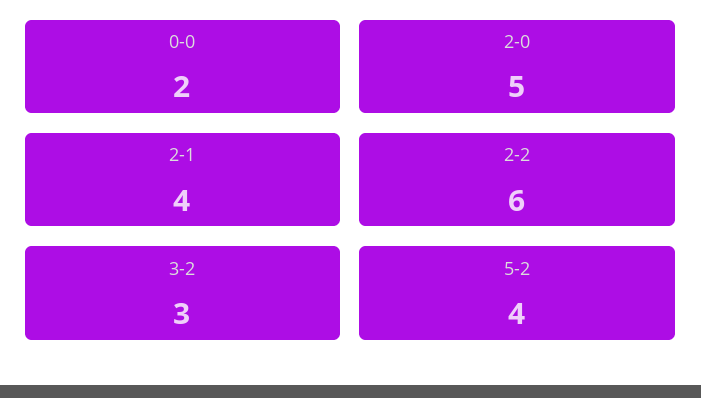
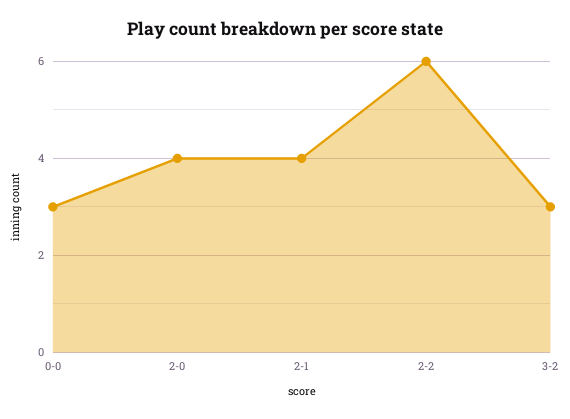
  {
-   "0-0": 2,
+   "0-0": 3,
-   "2-0": 5,
+   "2-0": 4,
    "2-1": 4,
    "2-2": 6,
-   "3-2": 3,
+   "3-2": 3
-   "5-2": 4
  }

